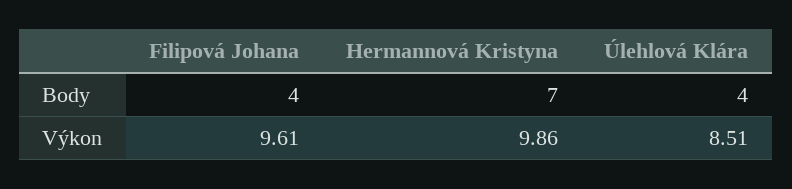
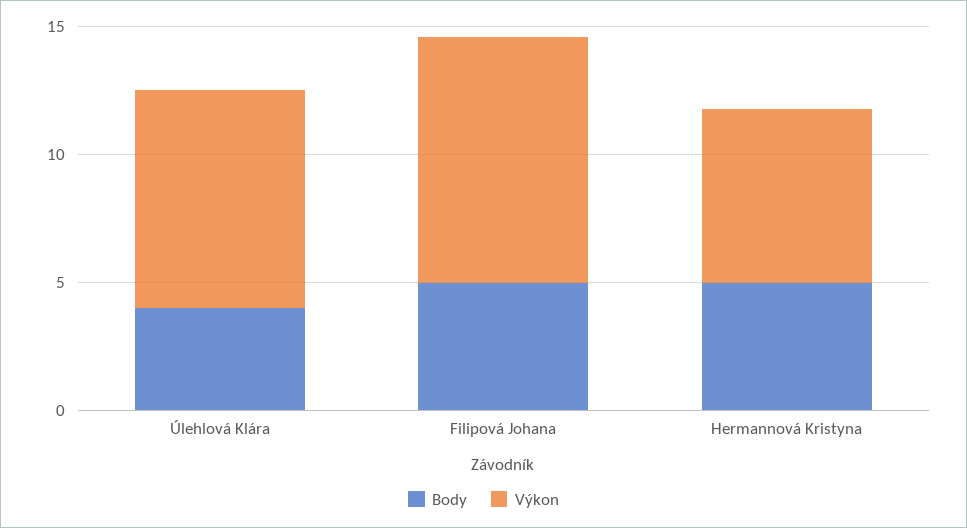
  {
    "Body": {
-     "Filipová Johana": 4,
+     "Filipová Johana": 5,
-     "Hermannová Kristyna": 7,
+     "Hermannová Kristyna": 5,
      "Úlehlová Klára": 4
    },
    "Výkon": {
      "Filipová Johana": 9.61,
-     "Hermannová Kristyna": 9.86,
+     "Hermannová Kristyna": 7,
      "Úlehlová Klára": 8.51
    }
  }

